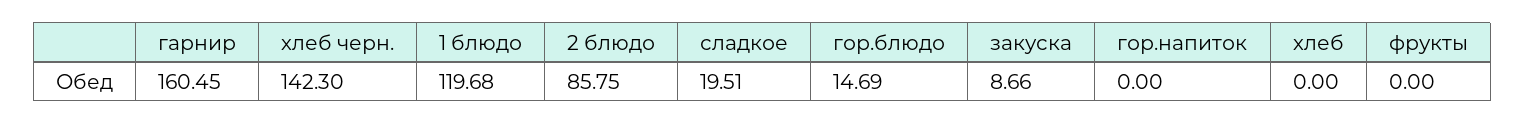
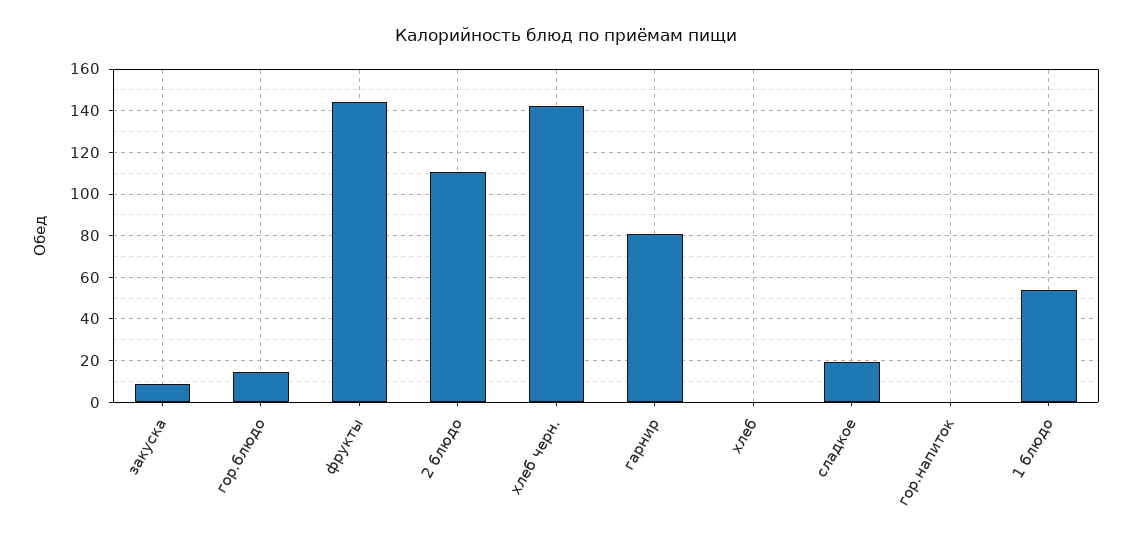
  {
-   "гарнир": 160.45,
+   "гарнир": 80,
    "хлеб черн.": 142.3,
-   "1 блюдо": 119.68,
+   "1 блюдо": 55,
-   "2 блюдо": 85.75,
+   "2 блюдо": 110,
    "сладкое": 19.51,
    "гор.блюдо": 14.69,
    "закуска": 8.66,
    "гор.напиток": 0,
    "хлеб": 0,
-   "фрукты": 0
+   "фрукты": 145
  }

